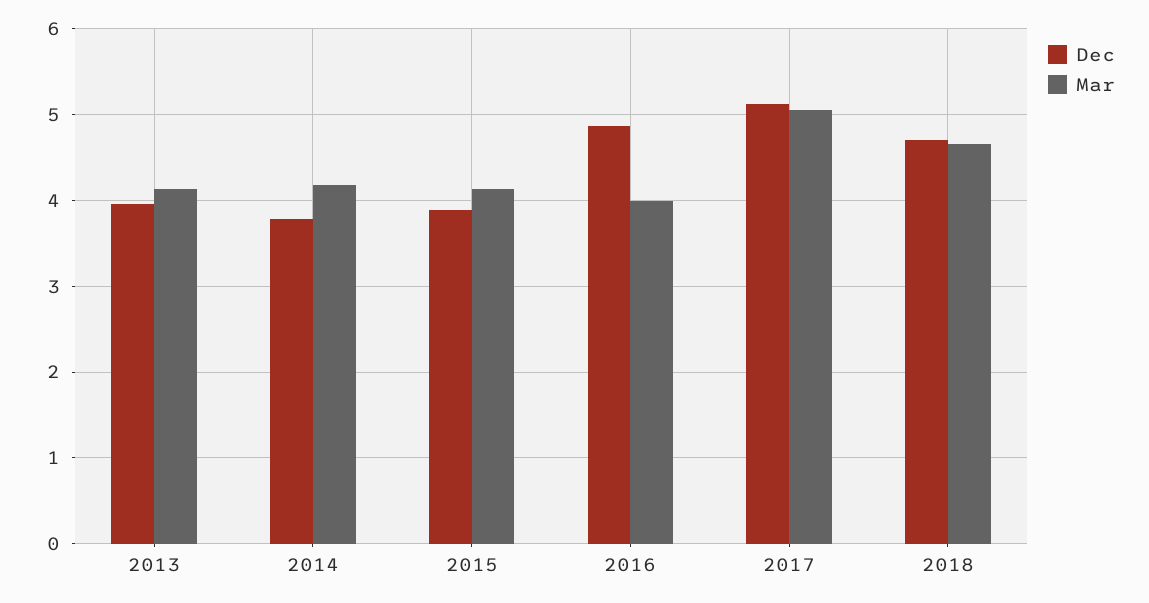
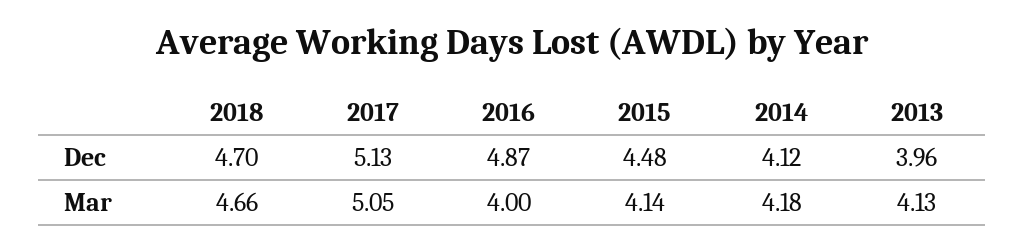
  {
    "Dec": {
      "2013": 3.96,
-     "2014": 3.8,
+     "2014": 4.12,
-     "2015": 3.9,
+     "2015": 4.48,
      "2016": 4.87,
      "2017": 5.13,
      "2018": 4.7
    },
    "Mar": {
      "2013": 4.13,
      "2014": 4.18,
      "2015": 4.14,
      "2016": 4,
      "2017": 5.05,
      "2018": 4.66
    }
  }

